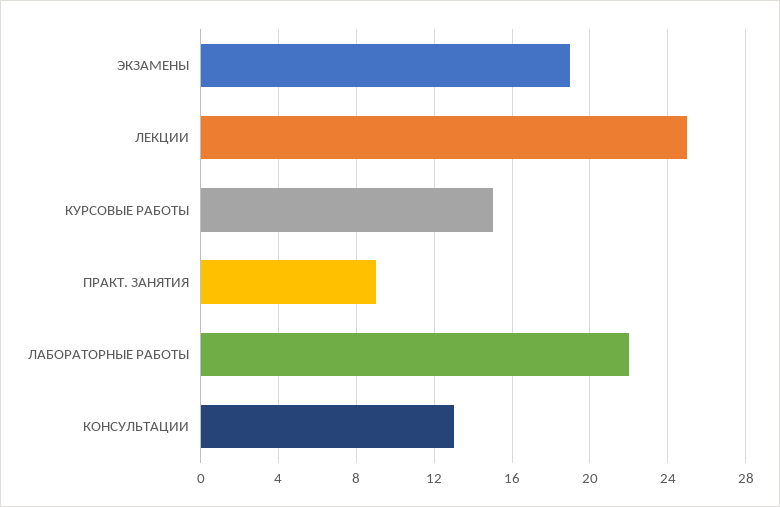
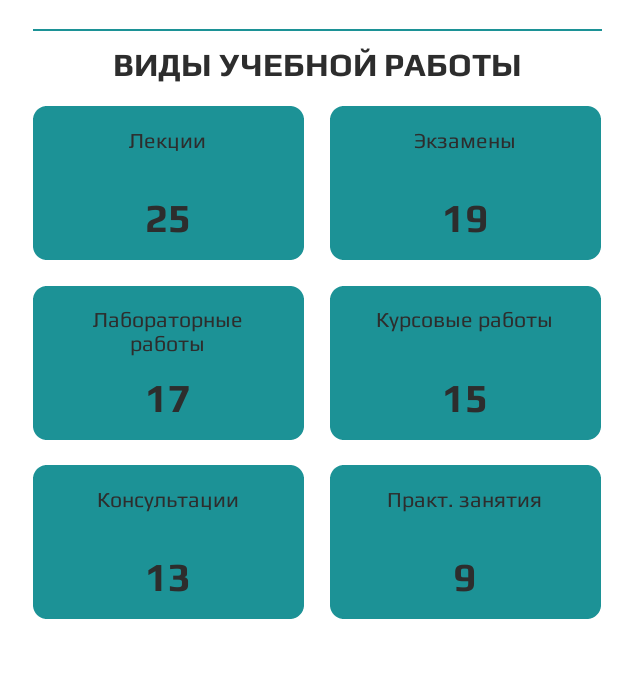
  {
    "ЭКЗАМЕНЫ": 19,
    "ЛЕКЦИИ": 25,
    "КУРСОВЫЕ РАБОТЫ": 15,
    "ПРАКТ. ЗАНЯТИЯ": 9,
-   "ЛАБОРАТОРНЫЕ РАБОТЫ": 22,
+   "ЛАБОРАТОРНЫЕ РАБОТЫ": 17,
    "КОНСУЛЬТАЦИИ": 13
  }

